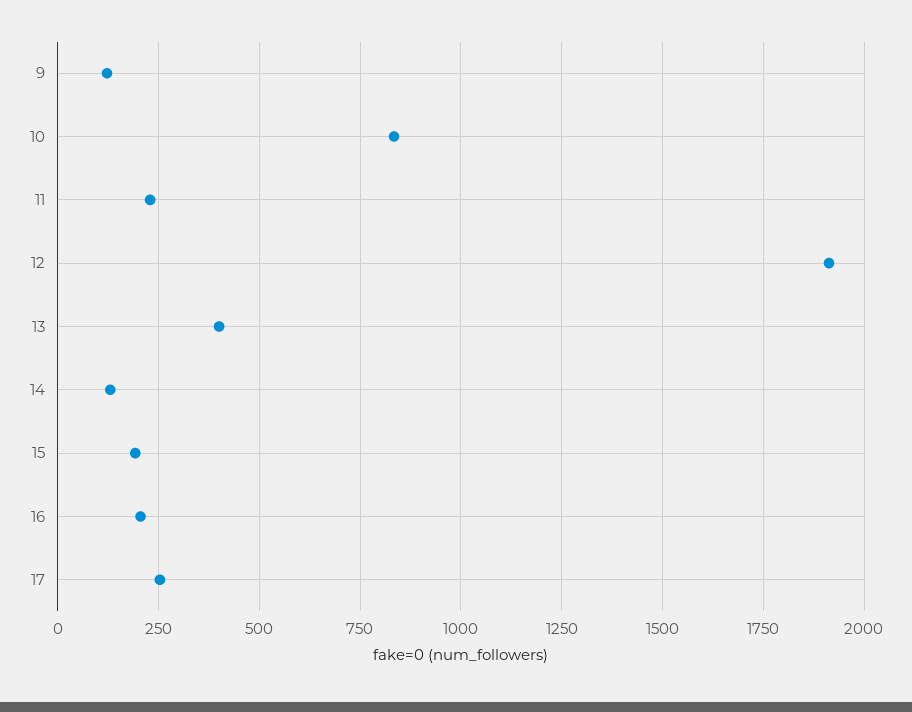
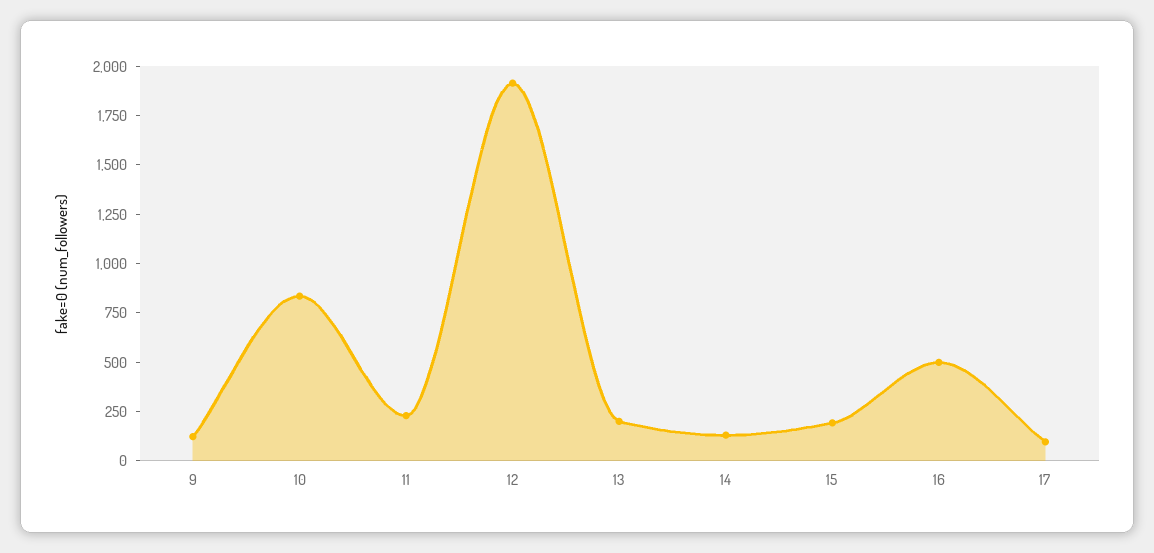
  {
    "9": 125,
    "10": 825,
    "11": 225,
    "12": 1925,
-   "13": 400,
+   "13": 200,
    "14": 125,
    "15": 200,
-   "16": 200,
+   "16": 500,
-   "17": 250
+   "17": 100
  }

